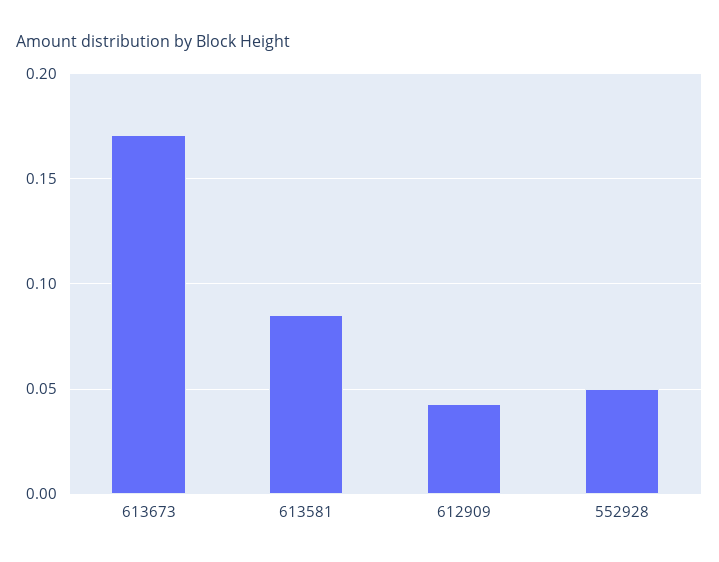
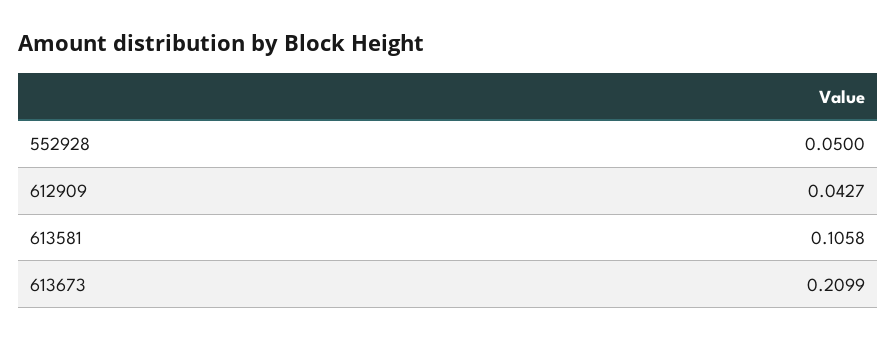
  {
-   "613673": 0.17,
+   "613673": 0.2099,
-   "613581": 0.085,
+   "613581": 0.1058,
    "612909": 0.0427,
    "552928": 0.05
  }

